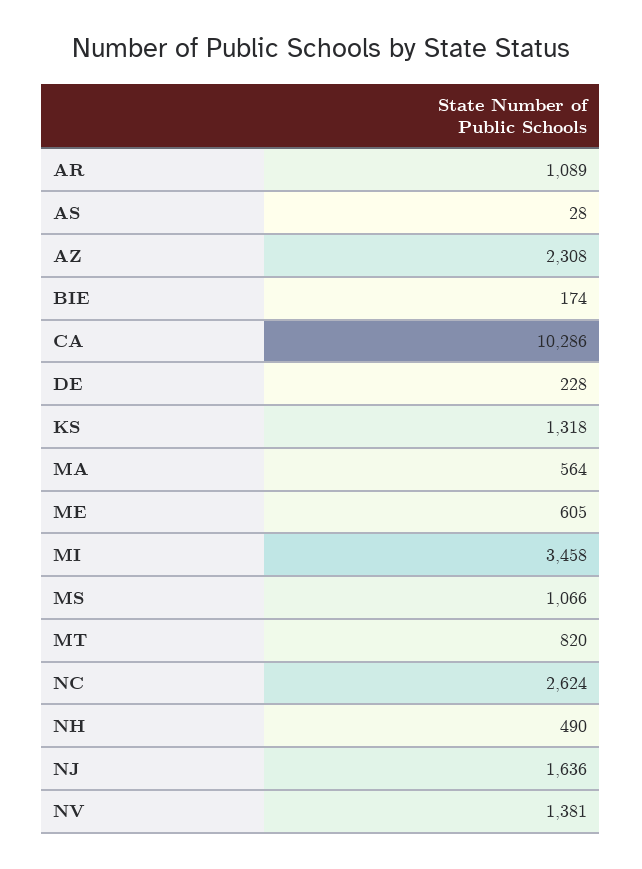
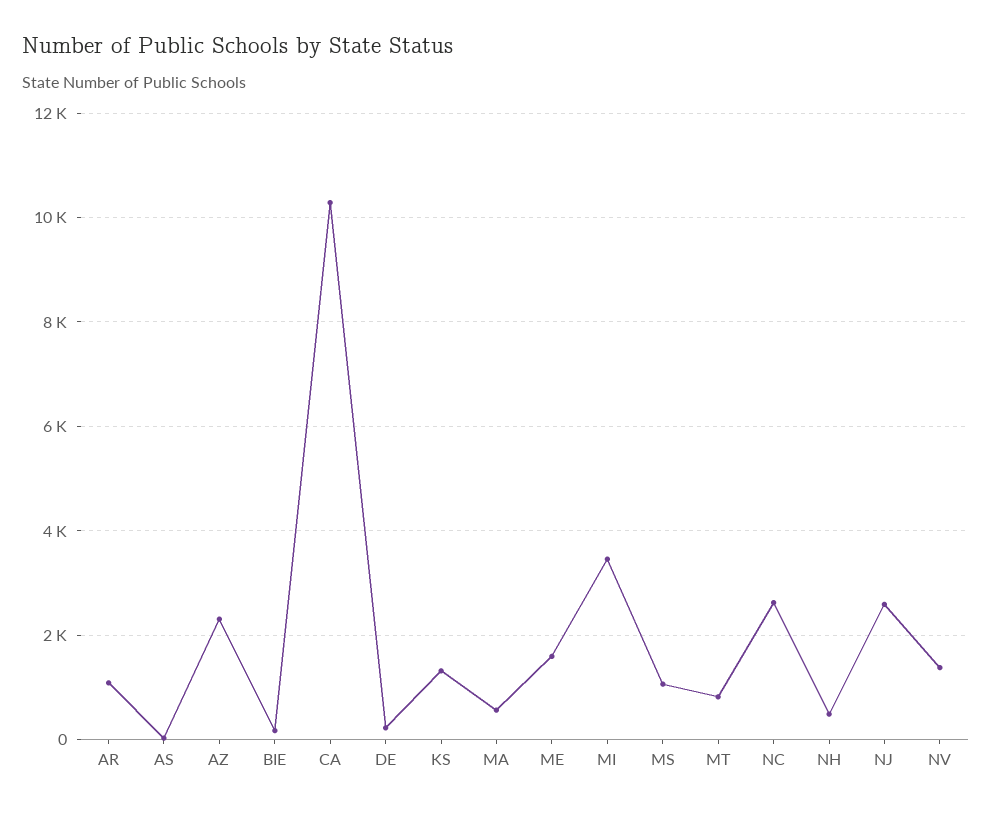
  {
    "AR": 1089,
    "AS": 28,
    "AZ": 2308,
    "BIE": 174,
    "CA": 10286,
    "DE": 228,
    "KS": 1318,
    "MA": 564,
-   "ME": 605,
+   "ME": 1600,
    "MI": 3458,
    "MS": 1066,
    "MT": 820,
    "NC": 2624,
    "NH": 490,
-   "NJ": 1636,
+   "NJ": 2600,
    "NV": 1381
  }

